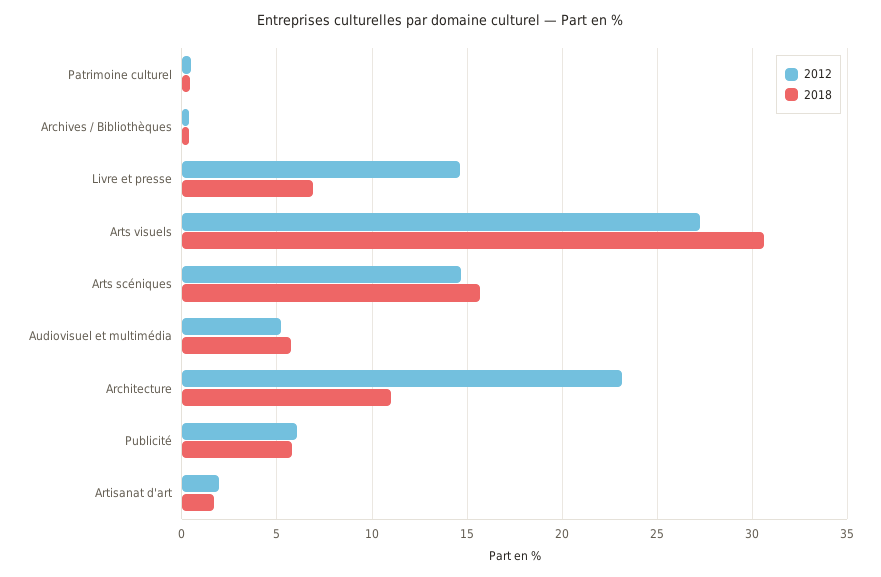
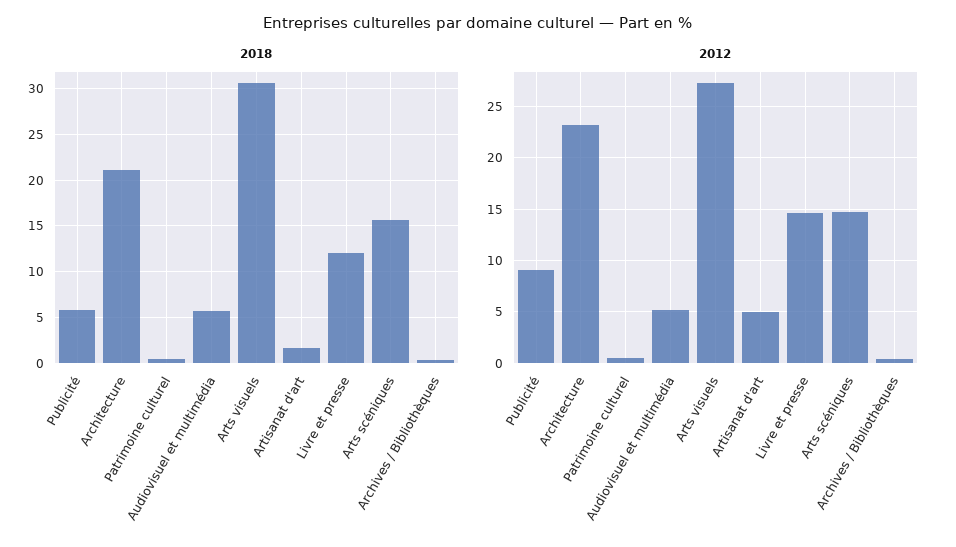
  {
    "2012": {
      "Patrimoine culturel": 0.5,
      "Archives / Bibliothèques": 0.5,
      "Livre et presse": 14.5,
      "Arts visuels": 27.5,
      "Arts scéniques": 14.5,
      "Audiovisuel et multimédia": 5,
      "Architecture": 23,
-     "Publicité": 6,
+     "Publicité": 9,
-     "Artisanat d'art": 2
+     "Artisanat d'art": 5
    },
    "2018": {
      "Patrimoine culturel": 0.5,
      "Archives / Bibliothèques": 0.5,
-     "Livre et presse": 7,
+     "Livre et presse": 12,
      "Arts visuels": 30.5,
      "Arts scéniques": 15.5,
      "Audiovisuel et multimédia": 6,
-     "Architecture": 11,
+     "Architecture": 21,
      "Publicité": 6,
      "Artisanat d'art": 1.5
    }
  }

